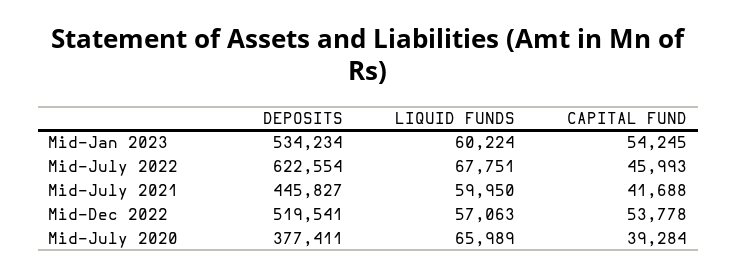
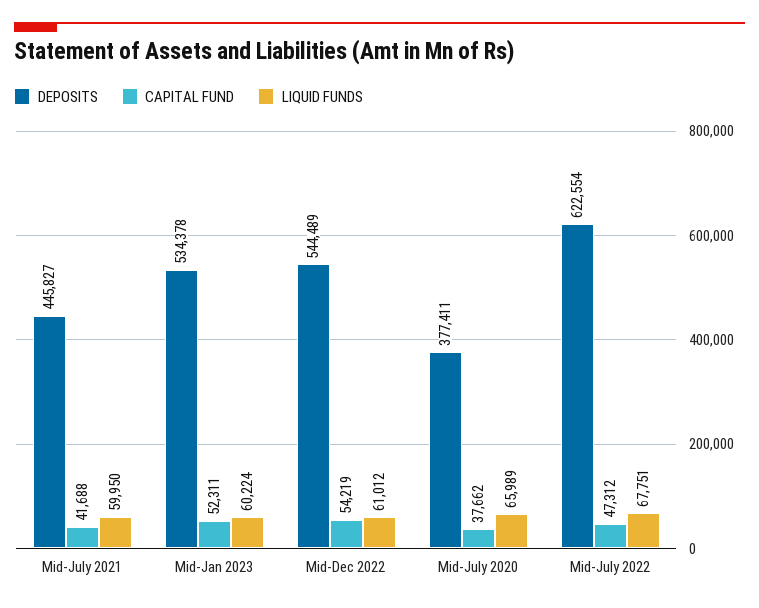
  {
    "DEPOSITS": {
-     "Mid-Jan 2023": 534234,
+     "Mid-Jan 2023": 534378,
      "Mid-July 2022": 622554,
      "Mid-July 2021": 445827,
-     "Mid-Dec 2022": 519541,
+     "Mid-Dec 2022": 544489,
      "Mid-July 2020": 377411
    },
    "LIQUID FUNDS": {
      "Mid-Jan 2023": 60224,
      "Mid-July 2022": 67751,
      "Mid-July 2021": 59950,
-     "Mid-Dec 2022": 57063,
+     "Mid-Dec 2022": 61012,
      "Mid-July 2020": 65989
    },
    "CAPITAL FUND": {
-     "Mid-Jan 2023": 54245,
+     "Mid-Jan 2023": 52311,
-     "Mid-July 2022": 45993,
+     "Mid-July 2022": 47312,
      "Mid-July 2021": 41688,
-     "Mid-Dec 2022": 53778,
+     "Mid-Dec 2022": 54219,
-     "Mid-July 2020": 39284
+     "Mid-July 2020": 37662
    }
  }

